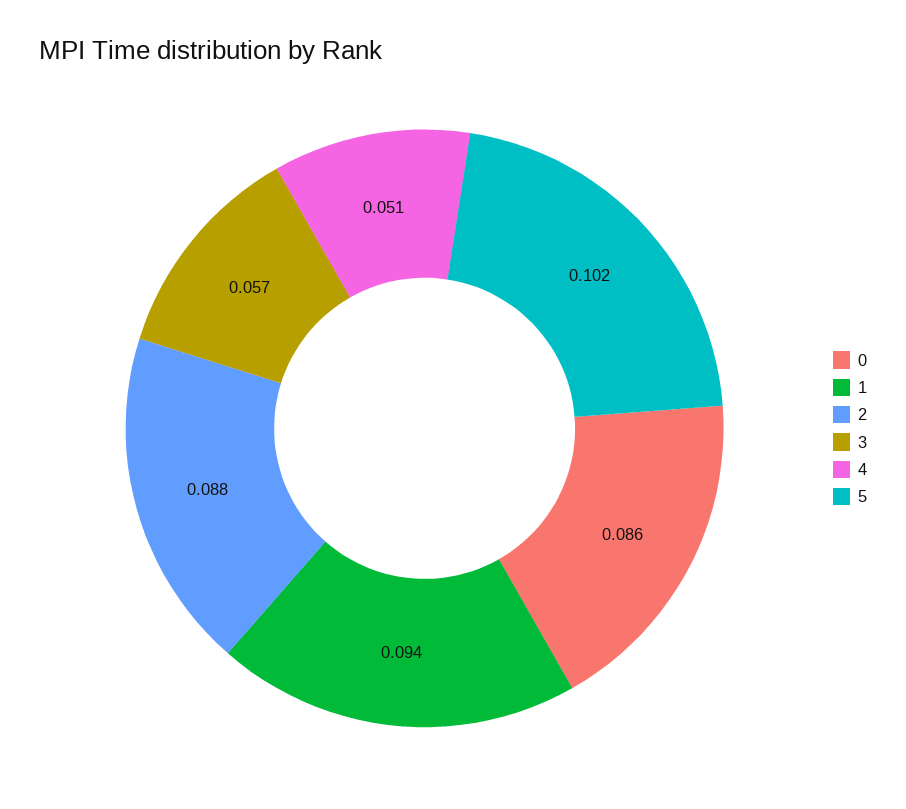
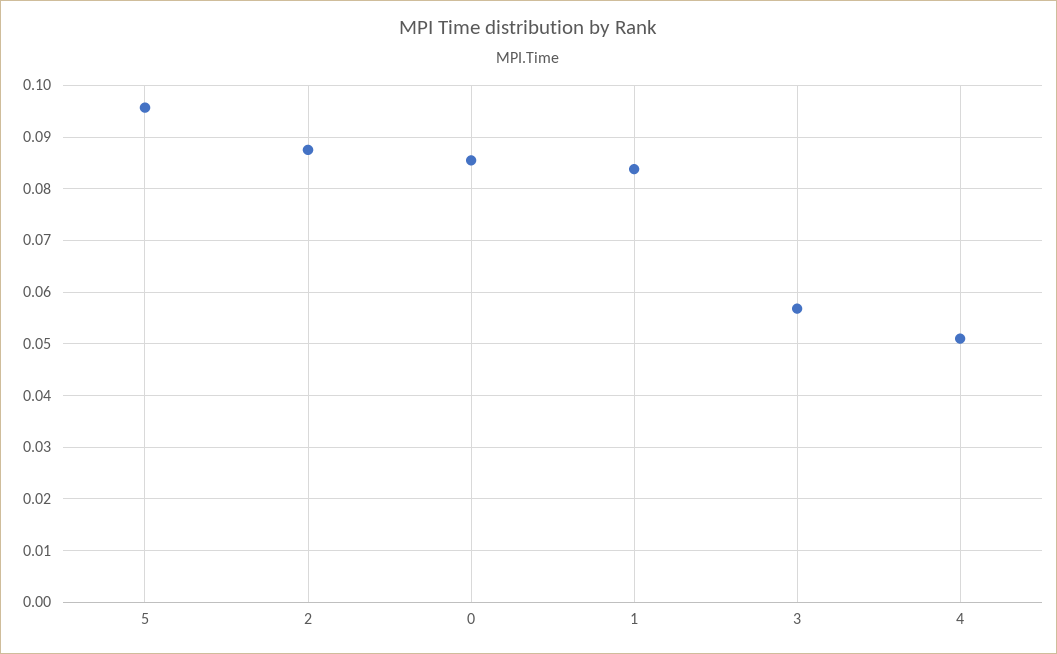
  {
    "0": 0.086,
-   "1": 0.094,
+   "1": 0.084,
    "2": 0.088,
    "3": 0.057,
    "4": 0.051,
-   "5": 0.102
+   "5": 0.096
  }

